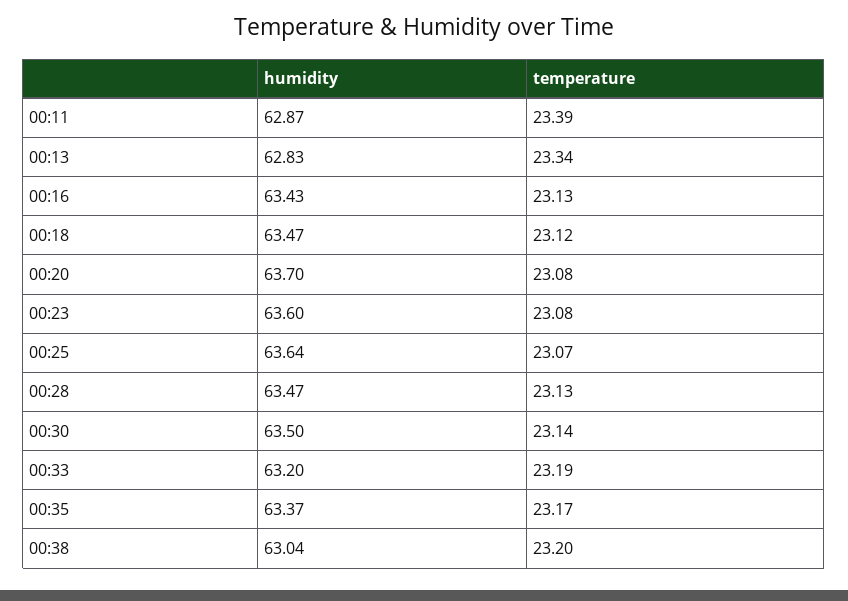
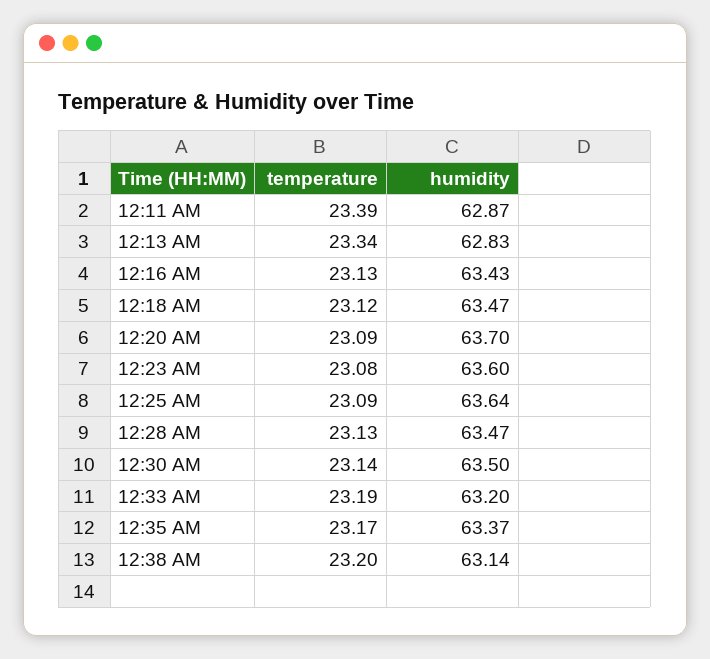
  {
    "humidity": {
      "00:11": 62.87,
      "00:13": 62.83,
      "00:16": 63.43,
      "00:18": 63.47,
      "00:20": 63.7,
      "00:23": 63.6,
      "00:25": 63.64,
      "00:28": 63.47,
      "00:30": 63.5,
      "00:33": 63.2,
      "00:35": 63.37,
-     "00:38": 63.04
+     "00:38": 63.14
    },
    "temperature": {
      "00:11": 23.39,
      "00:13": 23.34,
      "00:16": 23.13,
      "00:18": 23.12,
-     "00:20": 23.08,
+     "00:20": 23.09,
      "00:23": 23.08,
-     "00:25": 23.07,
+     "00:25": 23.09,
      "00:28": 23.13,
      "00:30": 23.14,
      "00:33": 23.19,
      "00:35": 23.17,
      "00:38": 23.2
    }
  }

